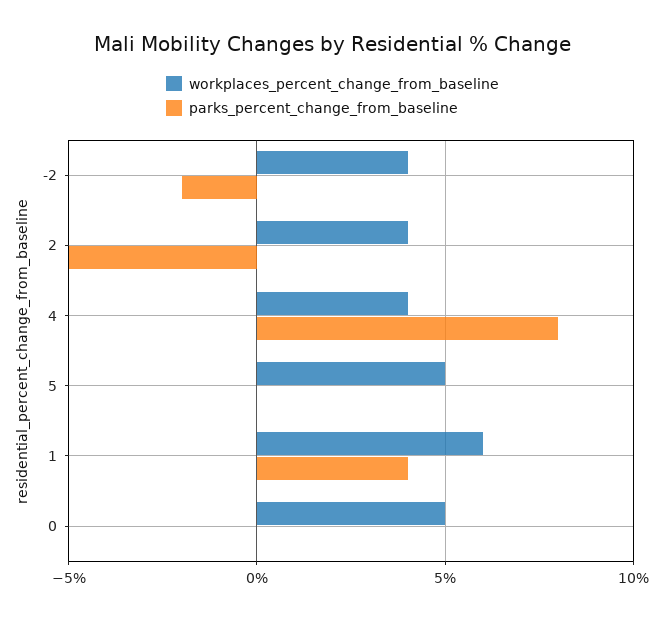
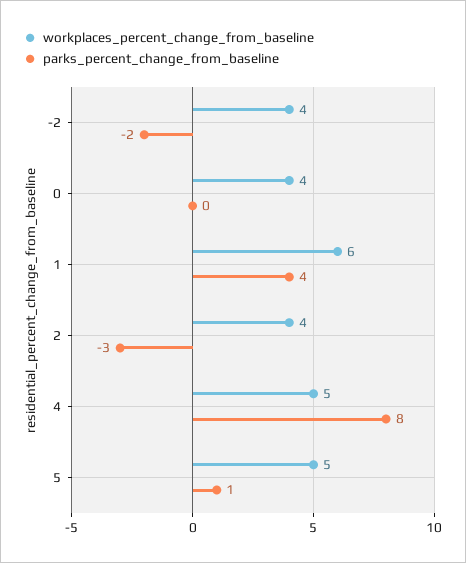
  {
    "workplaces_percent_change_from_baseline": {
      "-2": 4,
      "2": 4,
-     "4": 4,
+     "4": 5,
      "5": 5,
      "1": 6,
-     "0": 5
+     "0": 4
    },
    "parks_percent_change_from_baseline": {
      "-2": -2,
-     "2": -5,
+     "2": -3,
      "4": 8,
-     "5": 0,
+     "5": 1,
      "1": 4,
      "0": 0
    }
  }

